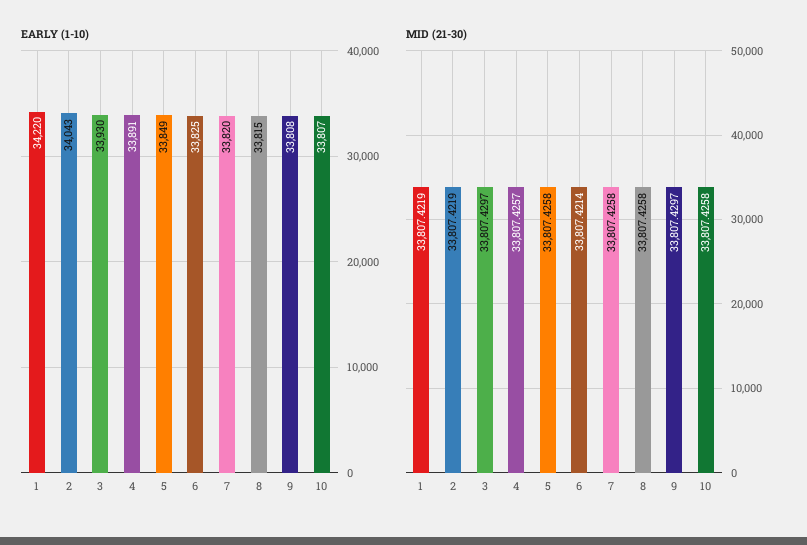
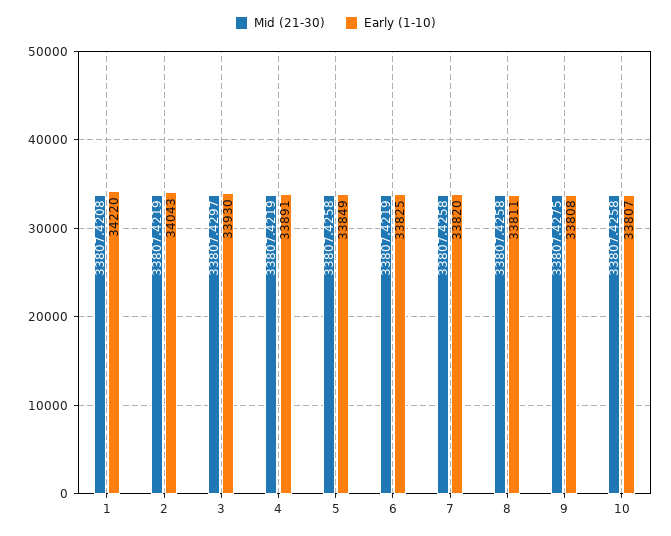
  {
    "EARLY (1-10)": {
      "1": 34220,
      "2": 34043,
      "3": 33930,
      "4": 33891,
      "5": 33849,
      "6": 33825,
      "7": 33820,
-     "8": 33815,
+     "8": 33811,
      "9": 33808,
      "10": 33807
    },
    "MID (21-30)": {
-     "1": 33807.4219,
+     "1": 33807.4208,
      "2": 33807.4219,
      "3": 33807.4297,
-     "4": 33807.4257,
+     "4": 33807.4219,
      "5": 33807.4258,
-     "6": 33807.4214,
+     "6": 33807.4219,
      "7": 33807.4258,
      "8": 33807.4258,
-     "9": 33807.4297,
+     "9": 33807.4275,
      "10": 33807.4258
    }
  }

